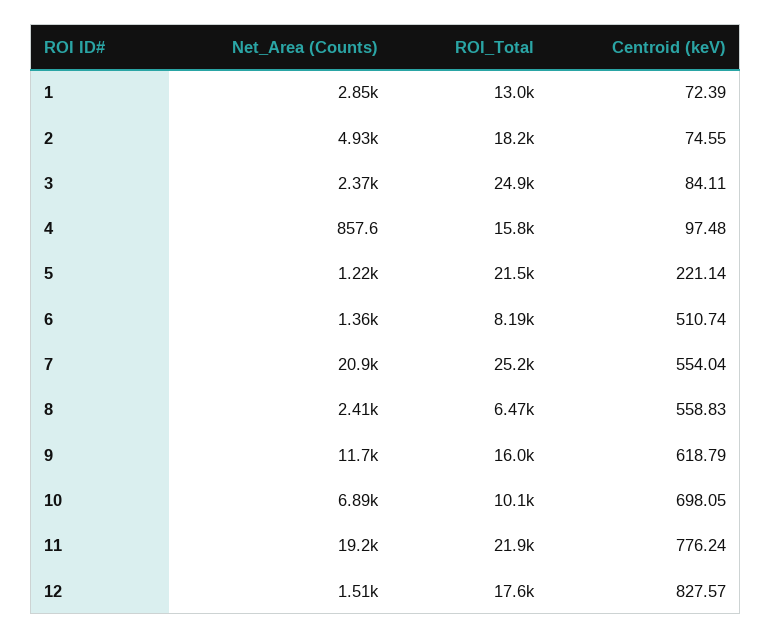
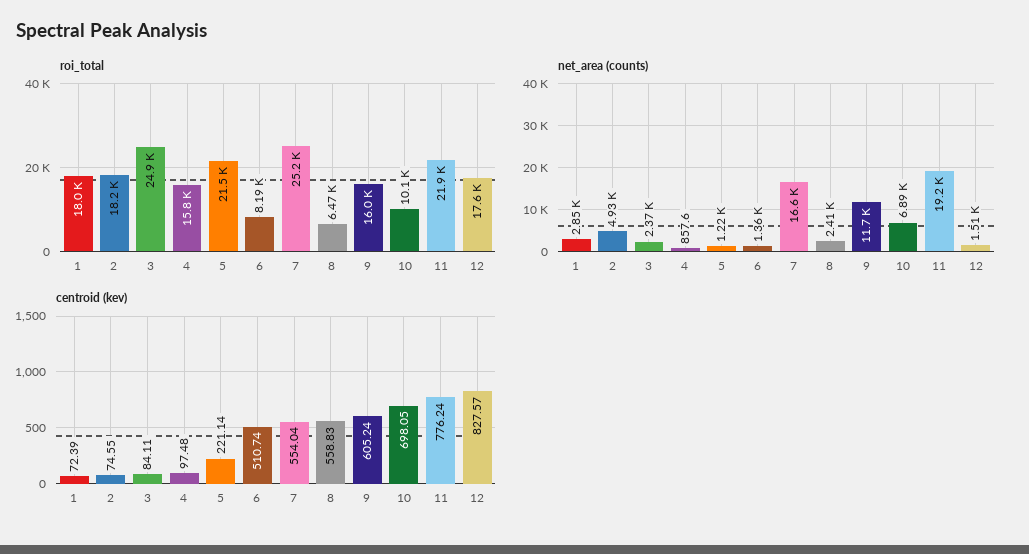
  {
    "Net_Area (Counts)": {
      "1": 2850,
      "2": 4930,
      "3": 2370,
      "4": 857.6,
      "5": 1220,
      "6": 1360,
-     "7": 20900,
+     "7": 16600,
      "8": 2410,
      "9": 11700,
      "10": 6890,
      "11": 19200,
      "12": 1510
    },
    "ROI_Total": {
-     "1": 13000,
+     "1": 18000,
      "2": 18200,
      "3": 24900,
      "4": 15800,
      "5": 21500,
      "6": 8190,
      "7": 25200,
      "8": 6470,
      "9": 16000,
      "10": 10100,
      "11": 21900,
      "12": 17600
    },
    "Centroid (keV)": {
      "1": 72.39,
      "2": 74.55,
      "3": 84.11,
      "4": 97.48,
      "5": 221.14,
      "6": 510.74,
      "7": 554.04,
      "8": 558.83,
-     "9": 618.79,
+     "9": 605.24,
      "10": 698.05,
      "11": 776.24,
      "12": 827.57
    }
  }

